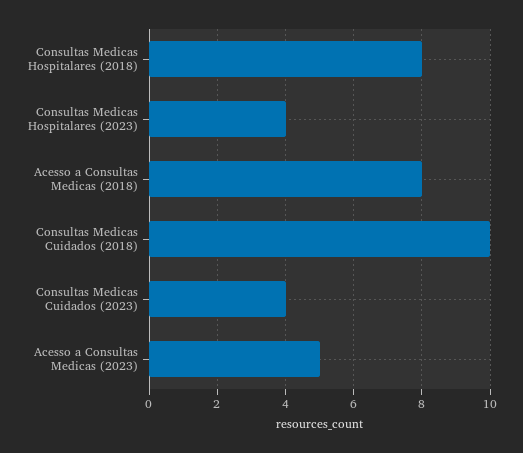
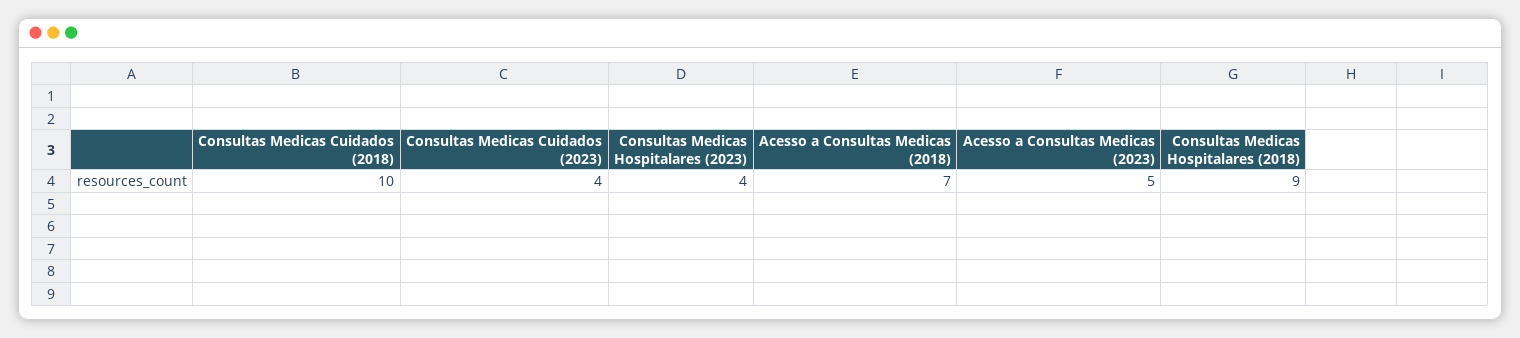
  {
-   "Consultas Medicas Hospitalares (2018)": 8,
+   "Consultas Medicas Hospitalares (2018)": 9,
    "Consultas Medicas Hospitalares (2023)": 4,
-   "Acesso a Consultas Medicas (2018)": 8,
+   "Acesso a Consultas Medicas (2018)": 7,
    "Consultas Medicas Cuidados (2018)": 10,
    "Consultas Medicas Cuidados (2023)": 4,
    "Acesso a Consultas Medicas (2023)": 5
  }

